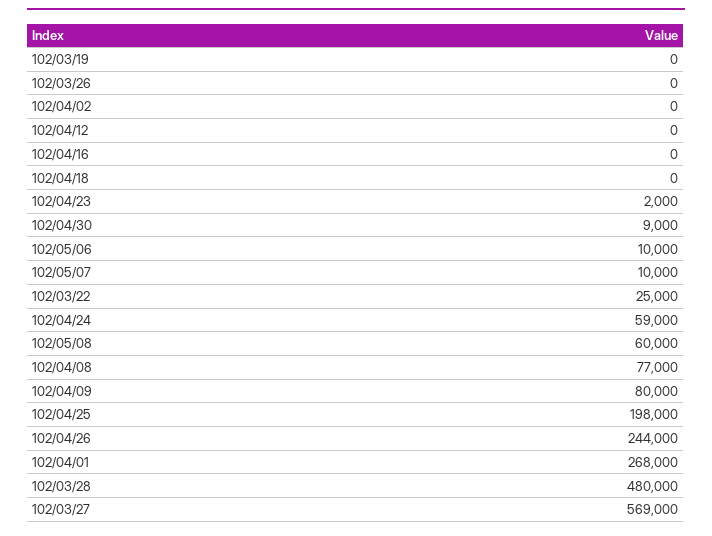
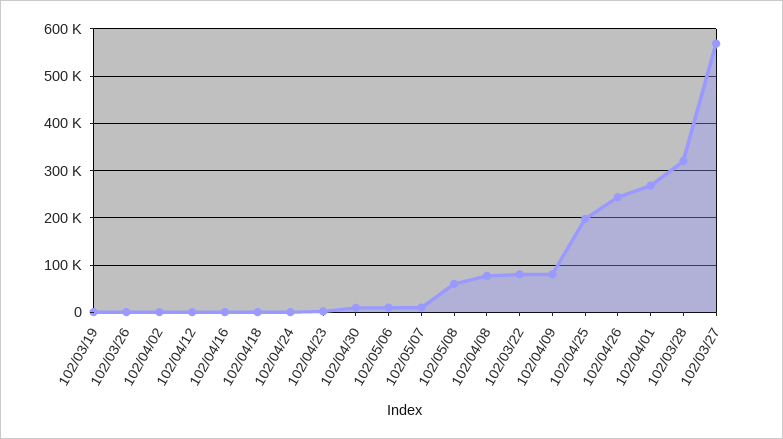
  {
    "102/03/19": 0,
    "102/03/26": 0,
    "102/04/02": 0,
    "102/04/12": 0,
    "102/04/16": 0,
    "102/04/18": 0,
    "102/04/23": 2000,
    "102/04/30": 9000,
    "102/05/06": 10000,
    "102/05/07": 10000,
-   "102/03/22": 25000,
+   "102/03/22": 80000,
-   "102/04/24": 59000,
+   "102/04/24": 0,
    "102/05/08": 60000,
    "102/04/08": 77000,
    "102/04/09": 80000,
    "102/04/25": 198000,
    "102/04/26": 244000,
    "102/04/01": 268000,
-   "102/03/28": 480000,
+   "102/03/28": 320000,
    "102/03/27": 569000
  }

